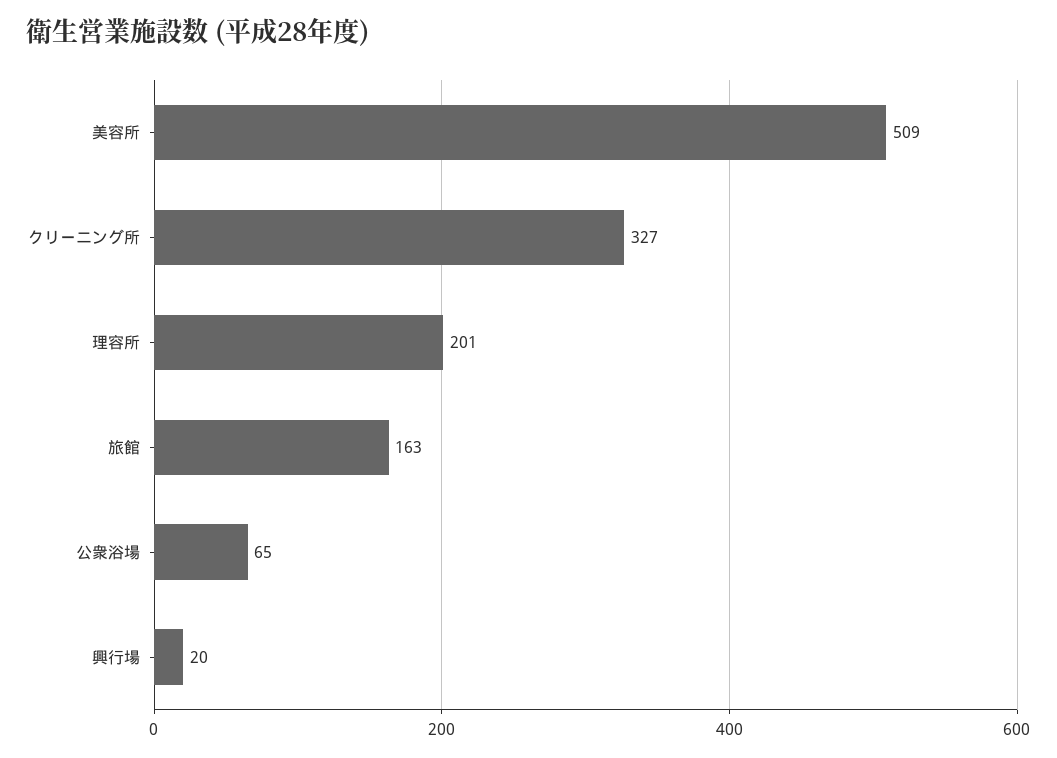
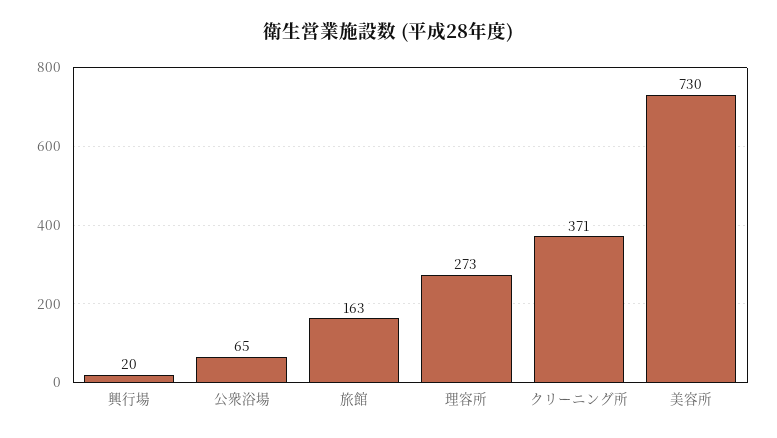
  {
-   "美容所": 509,
+   "美容所": 730,
-   "クリーニング所": 327,
+   "クリーニング所": 371,
-   "理容所": 201,
+   "理容所": 273,
    "旅館": 163,
    "公衆浴場": 65,
    "興行場": 20
  }

